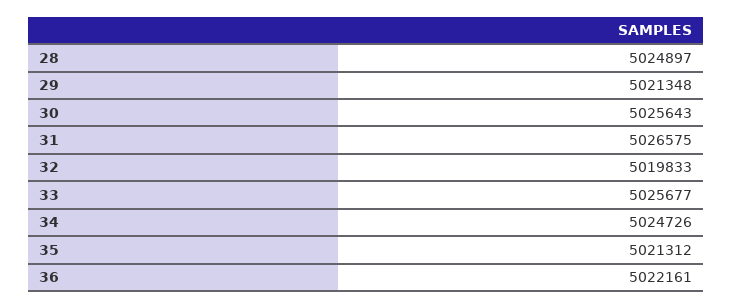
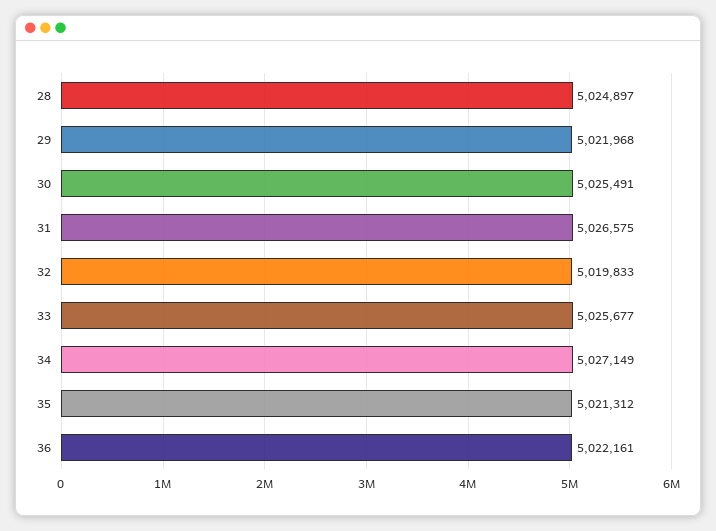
  {
    "28": 5024897,
-   "29": 5021348,
+   "29": 5021968,
-   "30": 5025643,
+   "30": 5025491,
    "31": 5026575,
    "32": 5019833,
    "33": 5025677,
-   "34": 5024726,
+   "34": 5027149,
    "35": 5021312,
    "36": 5022161
  }

